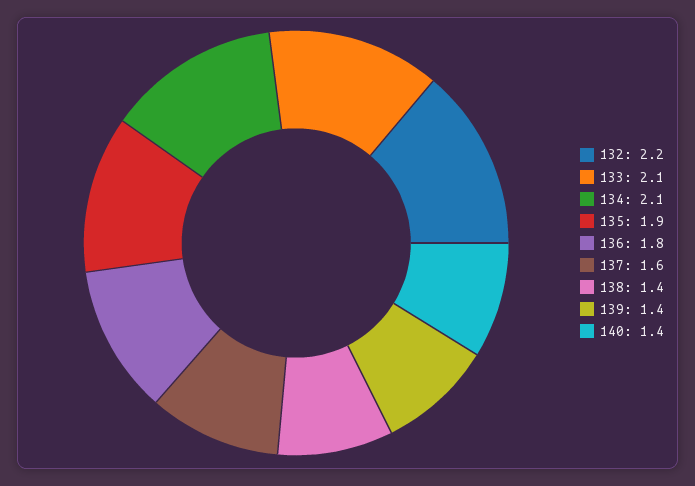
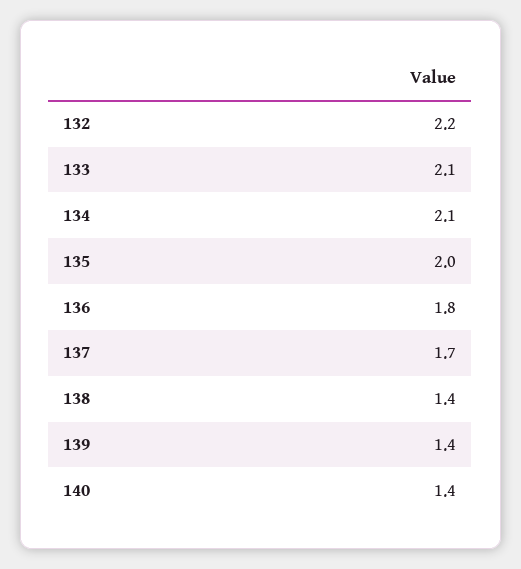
  {
    "132": 2.2,
    "133": 2.1,
    "134": 2.1,
-   "135": 1.9,
+   "135": 2,
    "136": 1.8,
-   "137": 1.6,
+   "137": 1.7,
    "138": 1.4,
    "139": 1.4,
    "140": 1.4
  }

